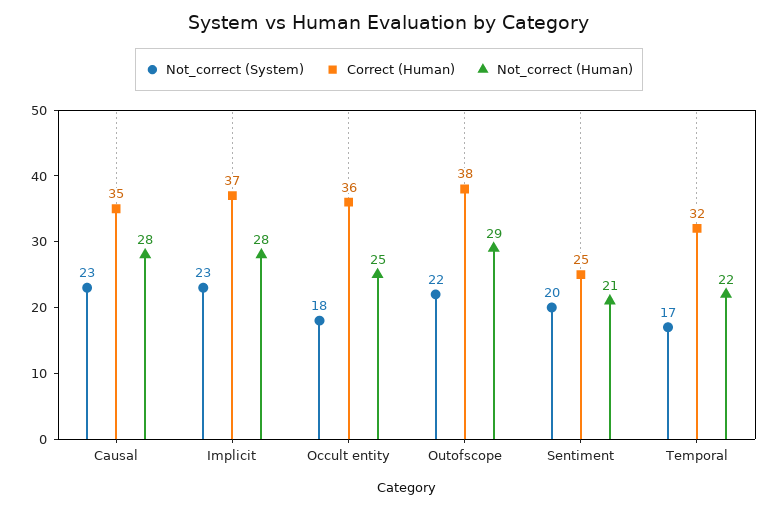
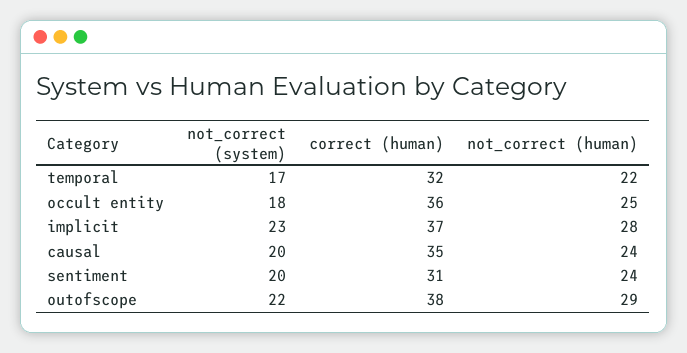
  {
    "Not_correct (System)": {
-     "Causal": 23,
+     "Causal": 20,
      "Implicit": 23,
      "Occult entity": 18,
      "Outofscope": 22,
      "Sentiment": 20,
      "Temporal": 17
    },
    "Correct (Human)": {
      "Causal": 35,
      "Implicit": 37,
      "Occult entity": 36,
      "Outofscope": 38,
-     "Sentiment": 25,
+     "Sentiment": 31,
      "Temporal": 32
    },
    "Not_correct (Human)": {
-     "Causal": 28,
+     "Causal": 24,
      "Implicit": 28,
      "Occult entity": 25,
      "Outofscope": 29,
-     "Sentiment": 21,
+     "Sentiment": 24,
      "Temporal": 22
    }
  }

